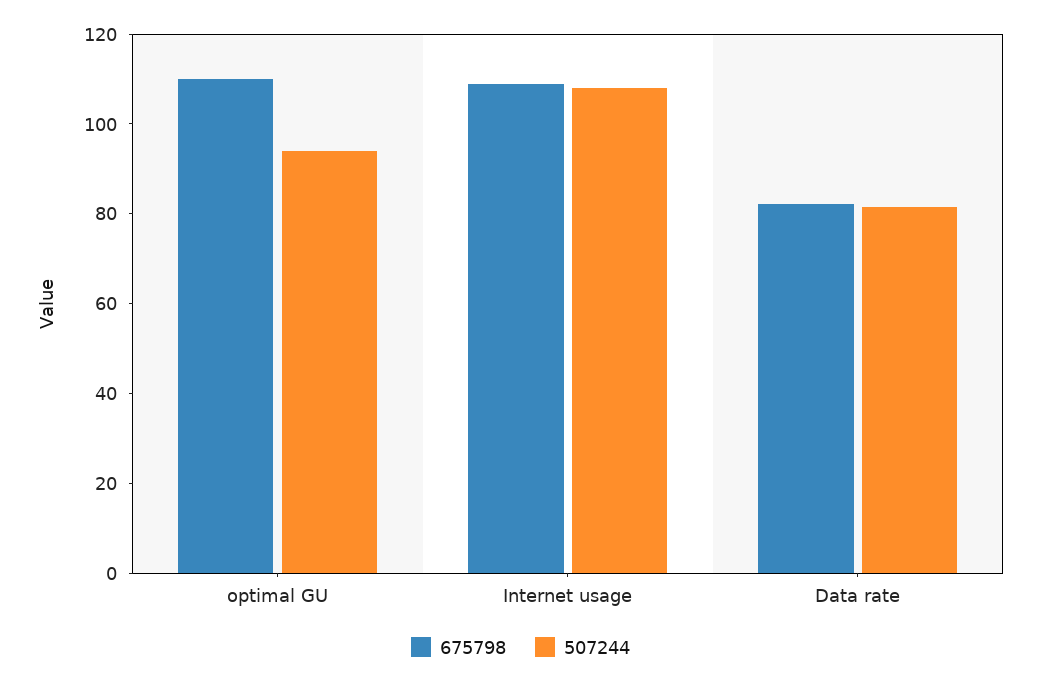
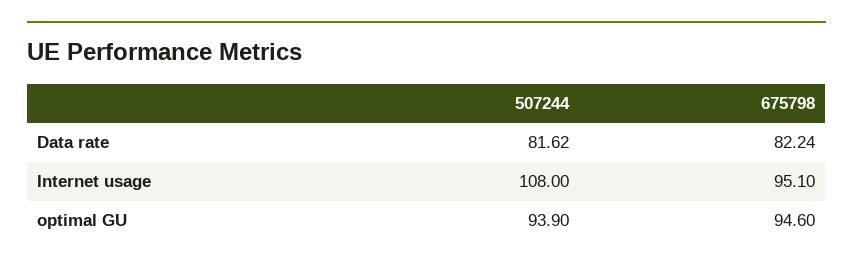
  {
    "675798": {
-     "optimal GU": 110,
+     "optimal GU": 94.6,
-     "Internet usage": 110,
+     "Internet usage": 95.1,
      "Data rate": 82.24
    },
    "507244": {
      "optimal GU": 93.9,
      "Internet usage": 108,
      "Data rate": 81.62
    }
  }

